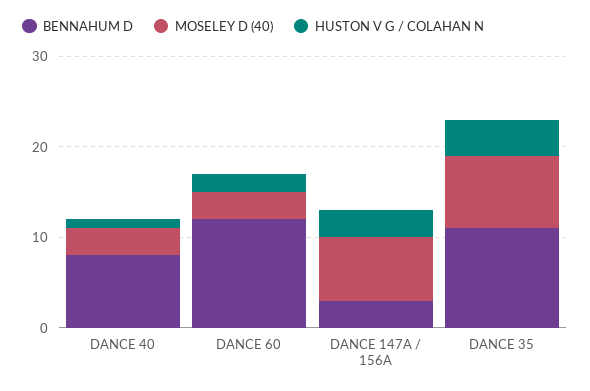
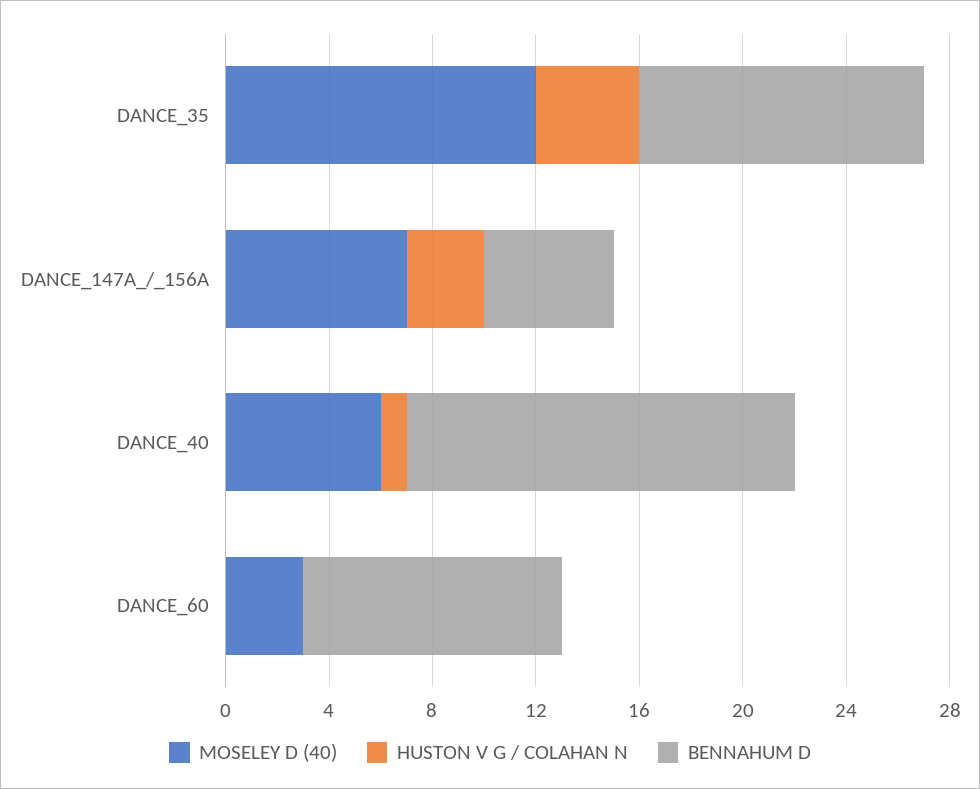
  {
    "BENNAHUM D": {
-     "DANCE 40": 8,
+     "DANCE 40": 15,
-     "DANCE 60": 12,
+     "DANCE 60": 10,
-     "DANCE 147A / 156A": 3,
+     "DANCE 147A / 156A": 5,
      "DANCE 35": 11
    },
    "MOSELEY D (40)": {
-     "DANCE 40": 3,
+     "DANCE 40": 6,
      "DANCE 60": 3,
      "DANCE 147A / 156A": 7,
-     "DANCE 35": 8
+     "DANCE 35": 12
    },
    "HUSTON V G / COLAHAN N": {
      "DANCE 40": 1,
-     "DANCE 60": 2,
+     "DANCE 60": 0,
      "DANCE 147A / 156A": 3,
      "DANCE 35": 4
    }
  }

